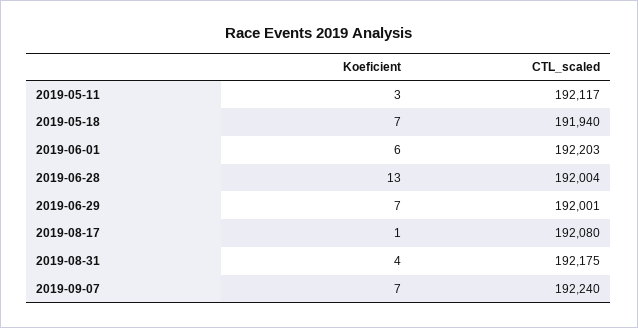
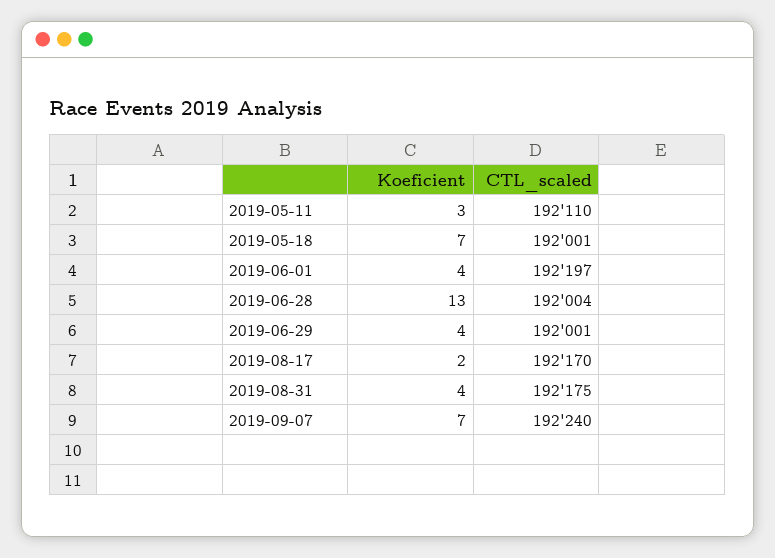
  {
    "Koeficient": {
      "2019-05-11": 3,
      "2019-05-18": 7,
-     "2019-06-01": 6,
+     "2019-06-01": 4,
      "2019-06-28": 13,
-     "2019-06-29": 7,
+     "2019-06-29": 4,
-     "2019-08-17": 1,
+     "2019-08-17": 2,
      "2019-08-31": 4,
      "2019-09-07": 7
    },
    "CTL_scaled": {
-     "2019-05-11": 192117,
+     "2019-05-11": 192110,
-     "2019-05-18": 191940,
+     "2019-05-18": 192001,
-     "2019-06-01": 192203,
+     "2019-06-01": 192197,
      "2019-06-28": 192004,
      "2019-06-29": 192001,
-     "2019-08-17": 192080,
+     "2019-08-17": 192170,
      "2019-08-31": 192175,
      "2019-09-07": 192240
    }
  }

